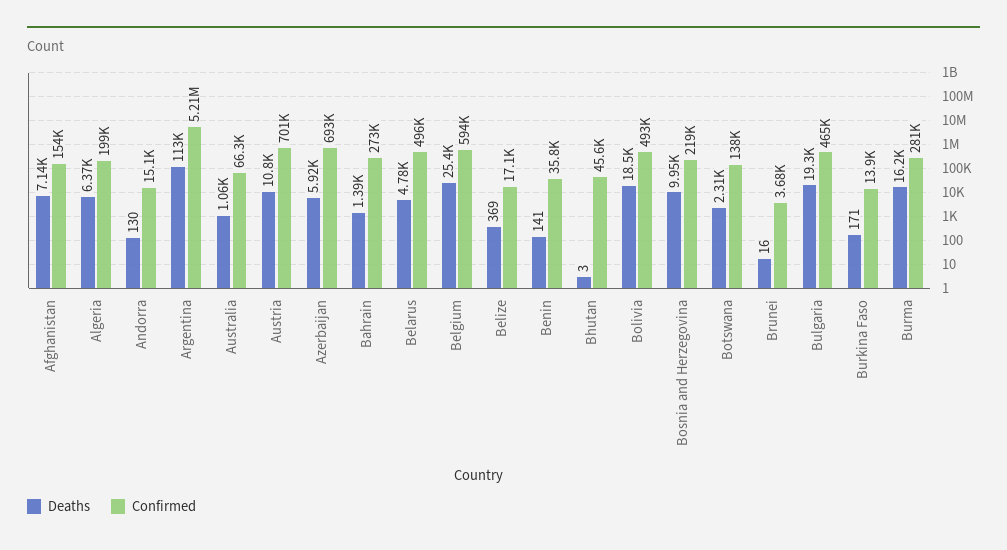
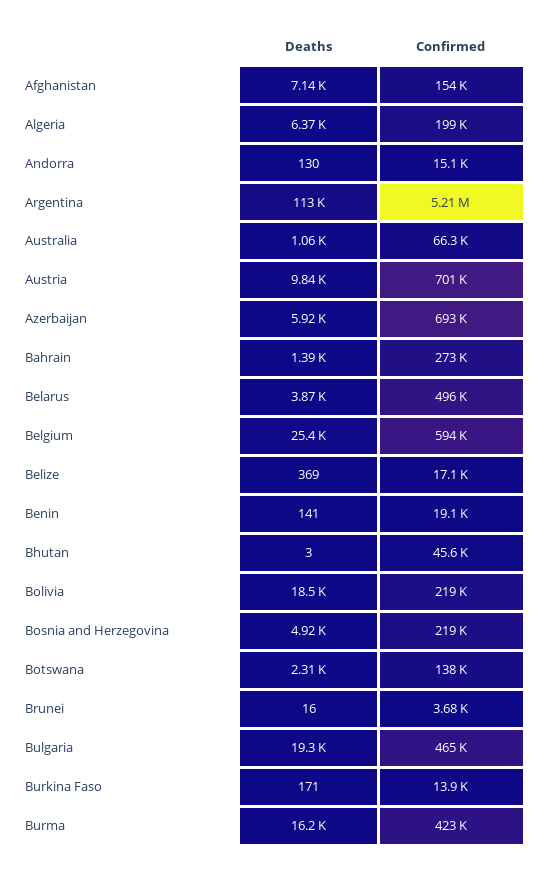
  {
    "Deaths": {
      "Afghanistan": 7140,
      "Algeria": 6370,
      "Andorra": 130,
      "Argentina": 113000,
      "Australia": 1060,
-     "Austria": 10800,
+     "Austria": 9840,
      "Azerbaijan": 5920,
      "Bahrain": 1390,
-     "Belarus": 4780,
+     "Belarus": 3870,
      "Belgium": 25400,
      "Belize": 369,
      "Benin": 141,
      "Bhutan": 3,
      "Bolivia": 18500,
-     "Bosnia and Herzegovina": 9950,
+     "Bosnia and Herzegovina": 4920,
      "Botswana": 2310,
      "Brunei": 16,
      "Bulgaria": 19300,
      "Burkina Faso": 171,
      "Burma": 16200
    },
    "Confirmed": {
      "Afghanistan": 154000,
      "Algeria": 199000,
      "Andorra": 15100,
      "Argentina": 5210000,
      "Australia": 66300,
      "Austria": 701000,
      "Azerbaijan": 693000,
      "Bahrain": 273000,
      "Belarus": 496000,
      "Belgium": 594000,
      "Belize": 17100,
-     "Benin": 35800,
+     "Benin": 19100,
      "Bhutan": 45600,
-     "Bolivia": 493000,
+     "Bolivia": 219000,
      "Bosnia and Herzegovina": 219000,
      "Botswana": 138000,
      "Brunei": 3680,
      "Bulgaria": 465000,
      "Burkina Faso": 13900,
-     "Burma": 281000
+     "Burma": 423000
    }
  }

